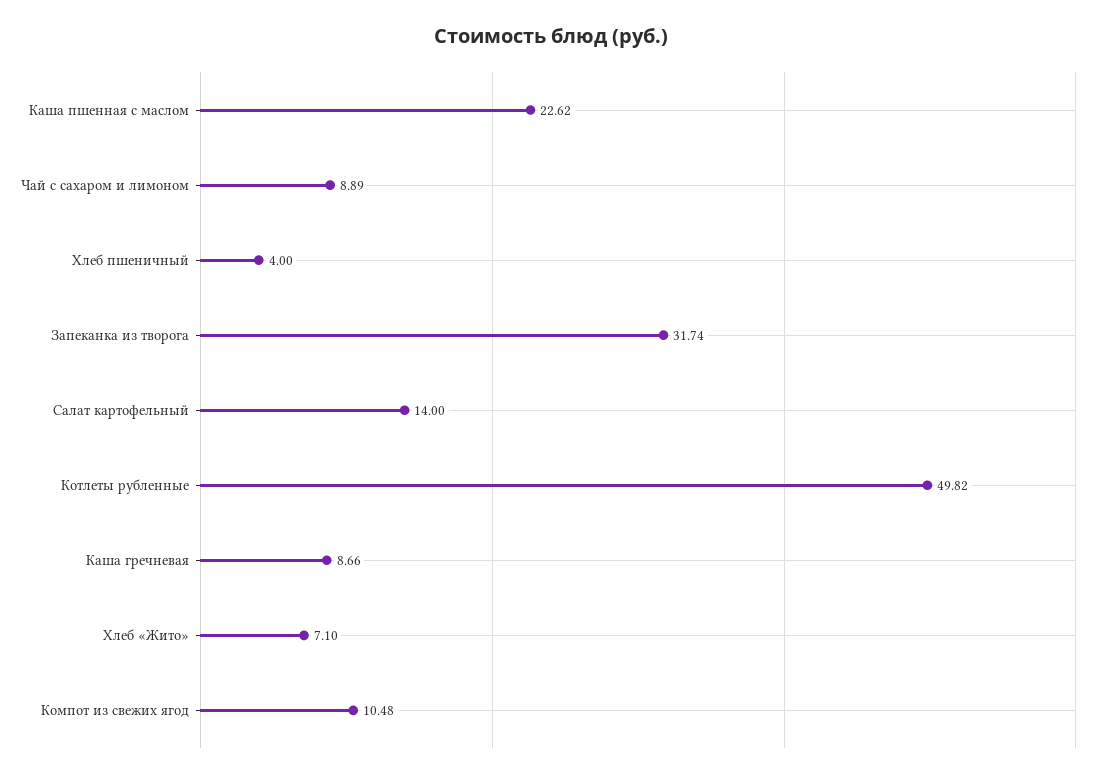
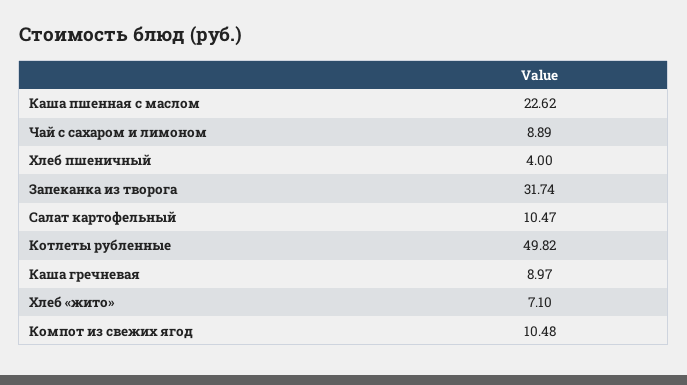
  {
    "Каша пшенная с маслом": 22.62,
    "Чай с сахаром и лимоном": 8.89,
    "Хлеб пшеничный": 4,
    "Запеканка из творога": 31.74,
-   "Салат картофельный": 14,
+   "Салат картофельный": 10.47,
    "Котлеты рубленные": 49.82,
-   "Каша гречневая": 8.66,
+   "Каша гречневая": 8.97,
    "Хлеб «Жито»": 7.1,
    "Компот из свежих ягод": 10.48
  }

